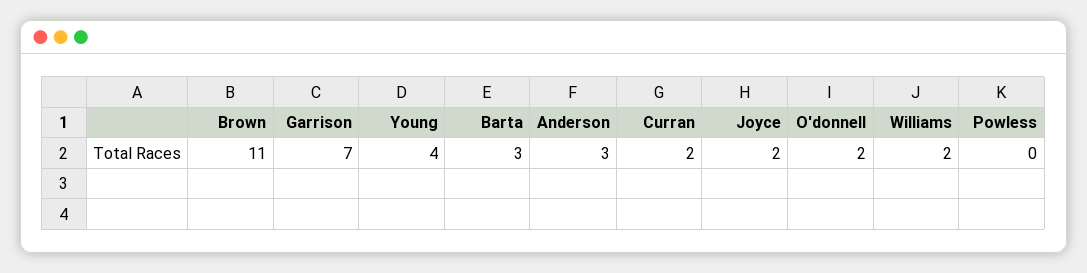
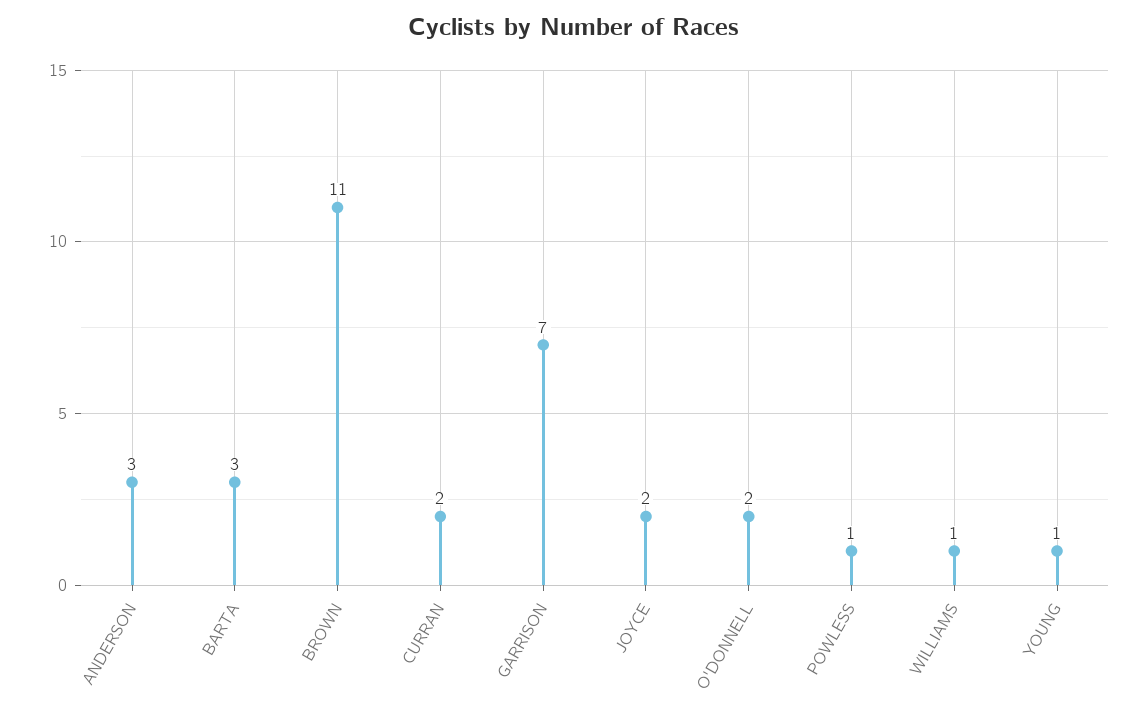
  {
    "Brown": 11,
    "Garrison": 7,
-   "Young": 4,
+   "Young": 1,
    "Barta": 3,
    "Anderson": 3,
    "Curran": 2,
    "Joyce": 2,
    "O'donnell": 2,
-   "Williams": 2,
+   "Williams": 1,
-   "Powless": 0
+   "Powless": 1
  }

